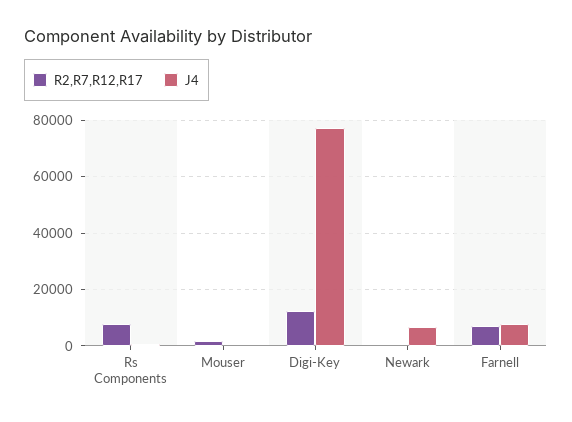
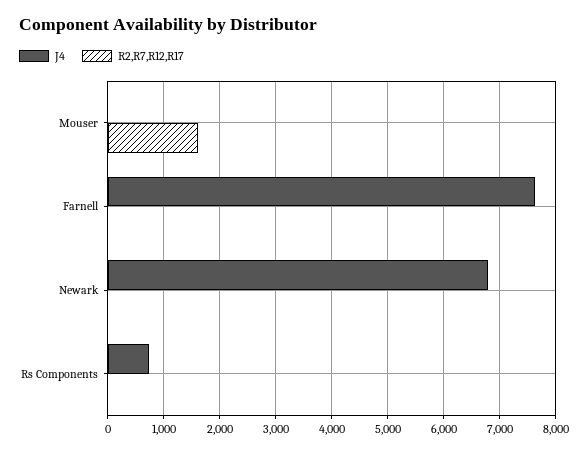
  {
    "R2,R7,R12,R17": {
-     "Rs Components": 7500,
+     "Rs Components": 0,
      "Mouser": 1600,
-     "Digi-Key": 12500,
      "Newark": 0,
-     "Farnell": 7500
+     "Farnell": 0
    },
    "J4": {
      "Rs Components": 800,
      "Mouser": 0,
-     "Digi-Key": 77500,
      "Newark": 6800,
      "Farnell": 7600
    }
  }

